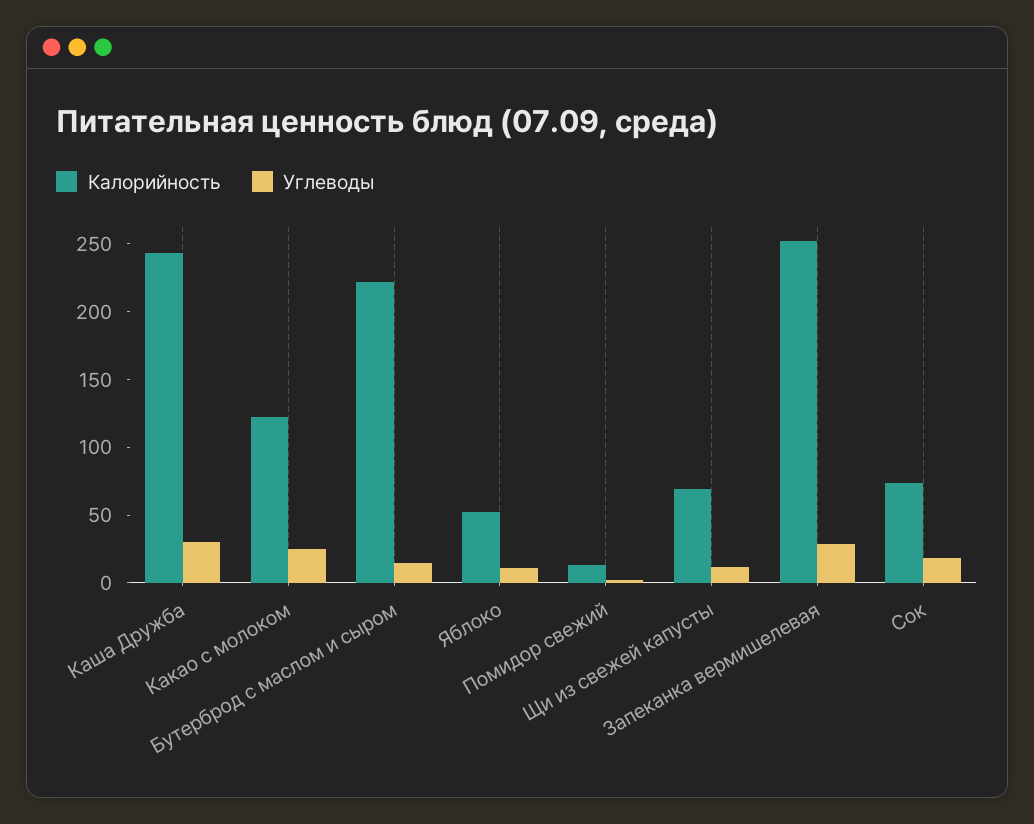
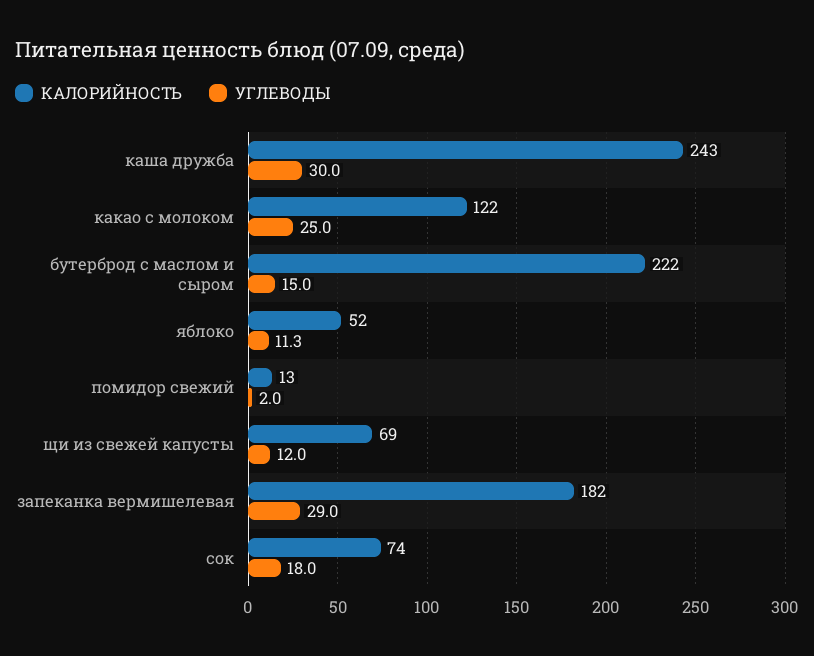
  {
    "Калорийность": {
      "Каша Дружба": 243,
      "Какао с молоком": 122,
      "Бутерброд с маслом и сыром": 222,
      "Яблоко": 52,
      "Помидор свежий": 13,
      "Щи из свежей капусты": 69,
-     "Запеканка вермишелевая": 250,
+     "Запеканка вермишелевая": 182,
      "Сок": 74
    },
    "Углеводы": {
      "Каша Дружба": 30,
      "Какао с молоком": 25,
      "Бутерброд с маслом и сыром": 15,
      "Яблоко": 11.3,
      "Помидор свежий": 2,
      "Щи из свежей капусты": 12,
      "Запеканка вермишелевая": 29,
      "Сок": 18
    }
  }

